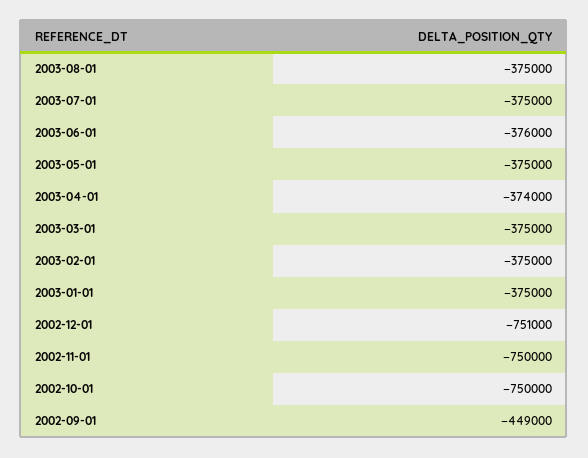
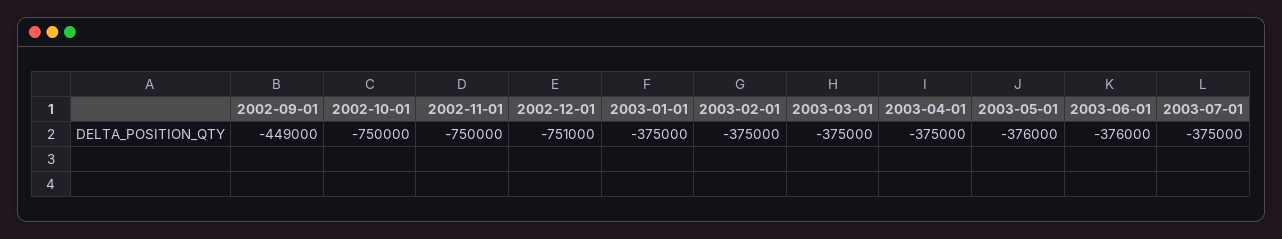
  {
-   "2003-08-01": -375000,
    "2003-07-01": -375000,
    "2003-06-01": -376000,
-   "2003-05-01": -375000,
+   "2003-05-01": -376000,
-   "2003-04-01": -374000,
+   "2003-04-01": -375000,
    "2003-03-01": -375000,
    "2003-02-01": -375000,
    "2003-01-01": -375000,
    "2002-12-01": -751000,
    "2002-11-01": -750000,
    "2002-10-01": -750000,
    "2002-09-01": -449000
  }

